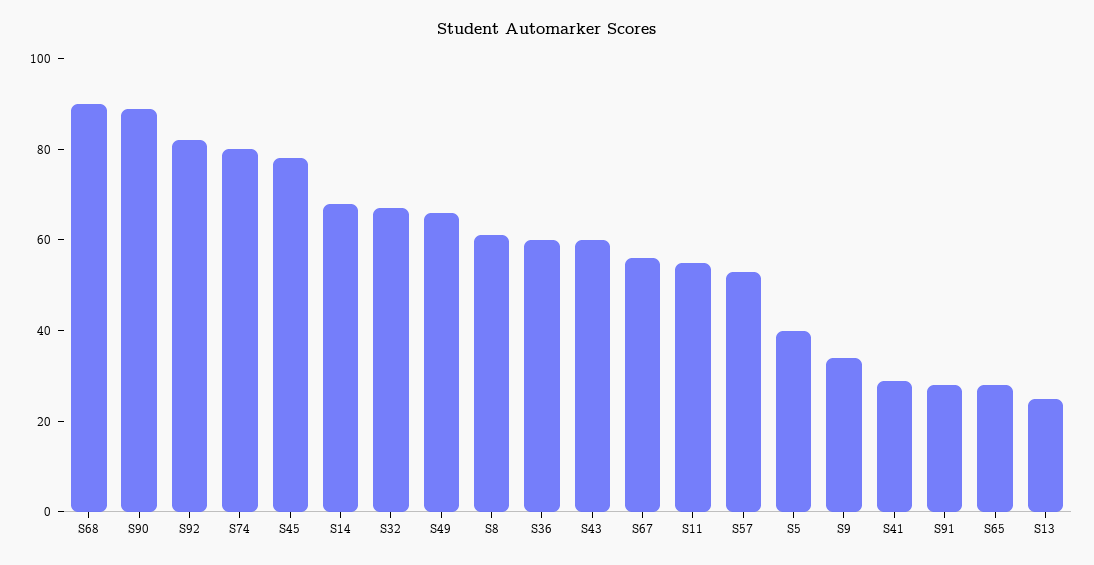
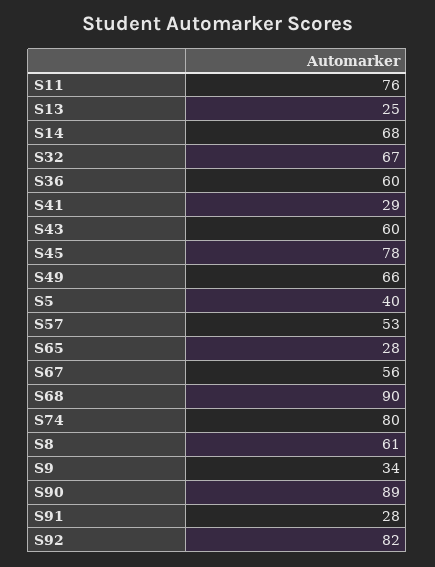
  {
    "S68": 90,
    "S90": 89,
    "S92": 82,
    "S74": 80,
    "S45": 78,
    "S14": 68,
    "S32": 67,
    "S49": 66,
    "S8": 61,
    "S36": 60,
    "S43": 60,
    "S67": 56,
-   "S11": 55,
+   "S11": 76,
    "S57": 53,
    "S5": 40,
    "S9": 34,
    "S41": 29,
    "S91": 28,
    "S65": 28,
    "S13": 25
  }

